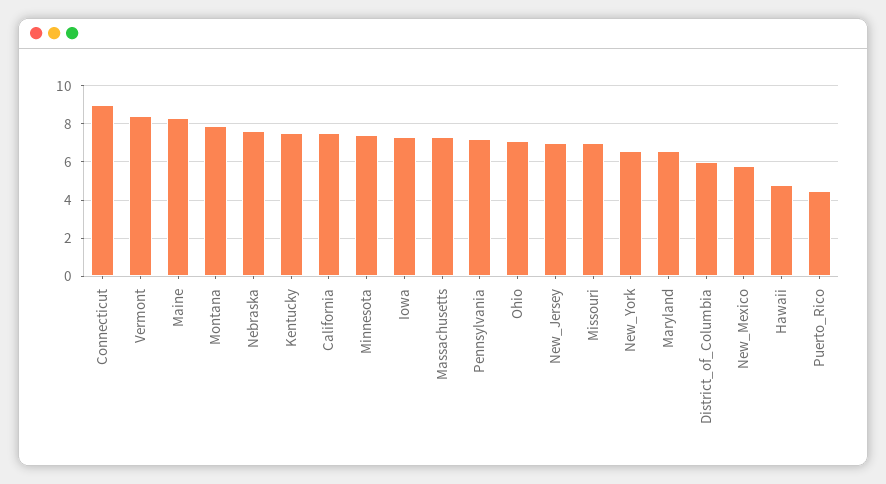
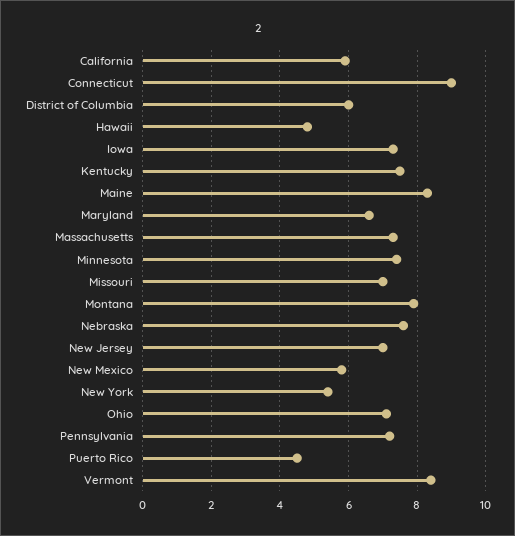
  {
    "Connecticut": 9,
    "Vermont": 8.5,
    "Maine": 8.5,
    "Montana": 8,
    "Nebraska": 7.5,
    "Kentucky": 7.5,
-   "California": 7.5,
+   "California": 6,
    "Minnesota": 7.5,
    "Iowa": 7.5,
    "Massachusetts": 7.5,
    "Pennsylvania": 7,
    "Ohio": 7,
    "New_Jersey": 7,
    "Missouri": 7,
-   "New_York": 6.5,
+   "New_York": 5.5,
    "Maryland": 6.5,
    "District_of_Columbia": 6,
    "New_Mexico": 6,
    "Hawaii": 5,
    "Puerto_Rico": 4.5
  }

